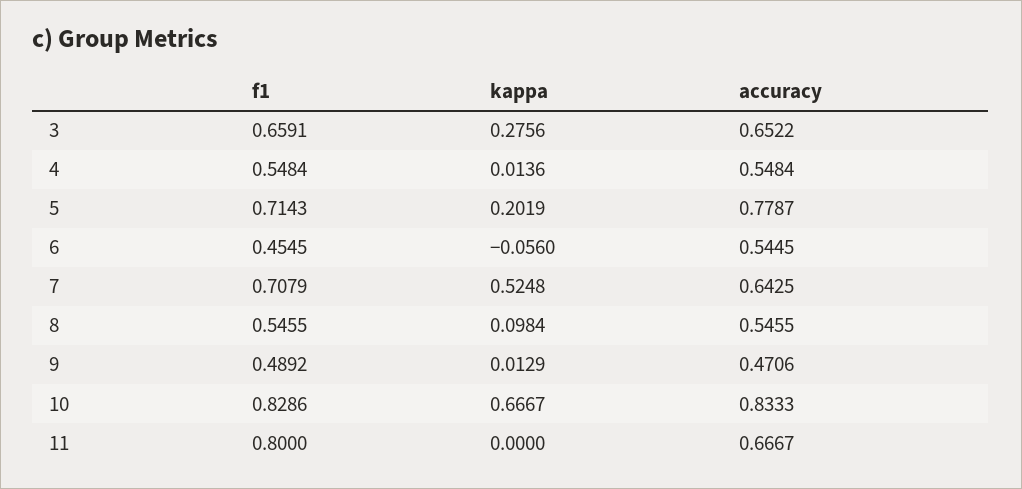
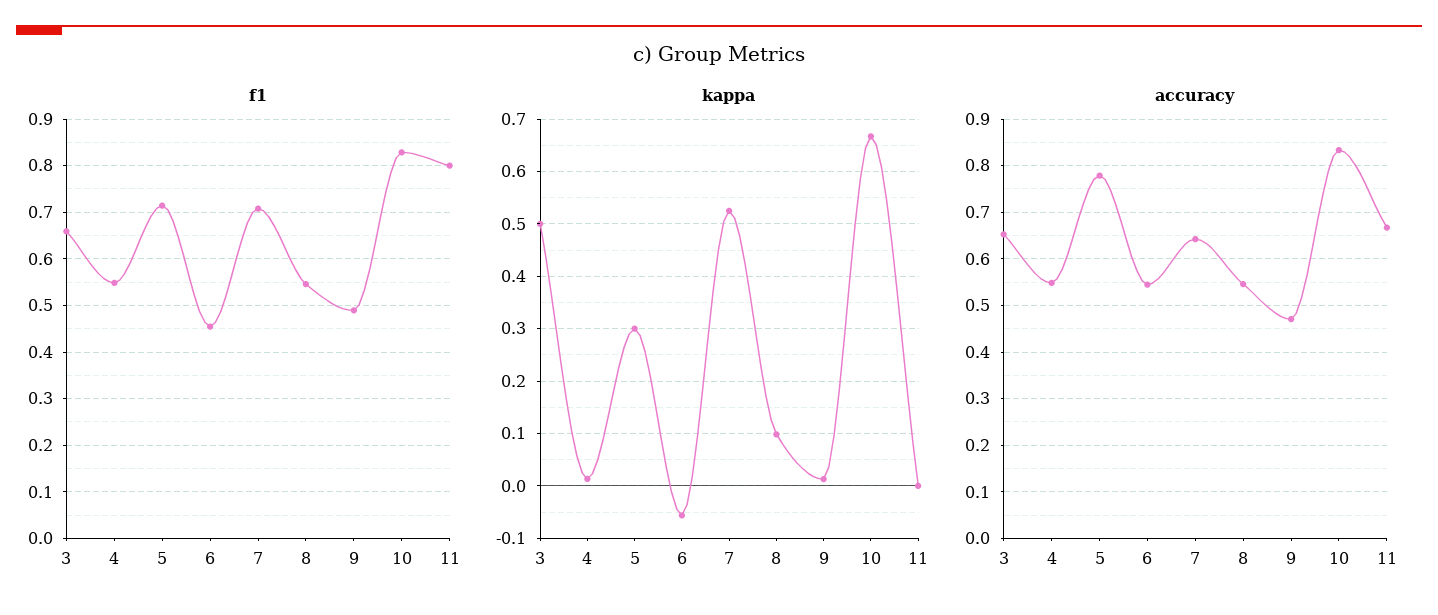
  {
    "f1": {
      "3": 0.6591,
      "4": 0.5484,
      "5": 0.7143,
      "6": 0.4545,
      "7": 0.7079,
      "8": 0.5455,
      "9": 0.4892,
      "10": 0.8286,
      "11": 0.8
    },
    "kappa": {
-     "3": 0.2756,
+     "3": 0.5,
      "4": 0.0136,
-     "5": 0.2019,
+     "5": 0.3,
      "6": -0.056,
      "7": 0.5248,
      "8": 0.0984,
      "9": 0.0129,
      "10": 0.6667,
      "11": 0
    },
    "accuracy": {
      "3": 0.6522,
      "4": 0.5484,
      "5": 0.7787,
      "6": 0.5445,
      "7": 0.6425,
      "8": 0.5455,
      "9": 0.4706,
      "10": 0.8333,
      "11": 0.6667
    }
  }

